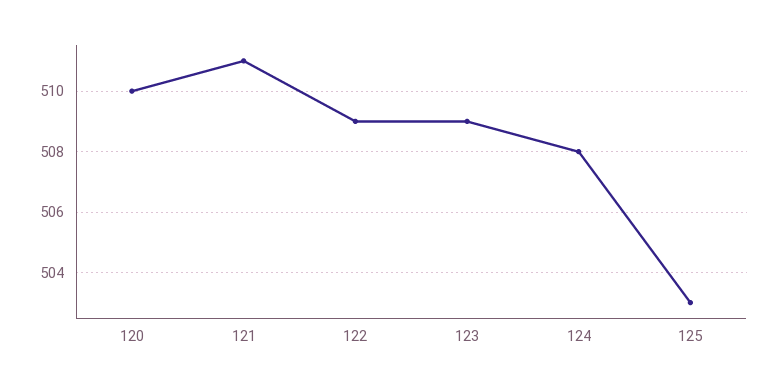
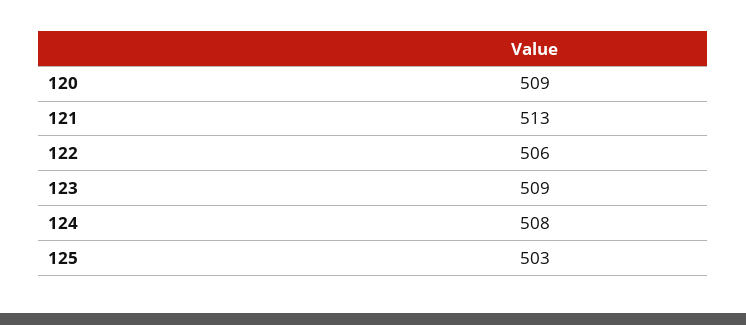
  {
-   "120": 510,
+   "120": 509,
-   "121": 511,
+   "121": 513,
-   "122": 509,
+   "122": 506,
    "123": 509,
    "124": 508,
    "125": 503
  }

